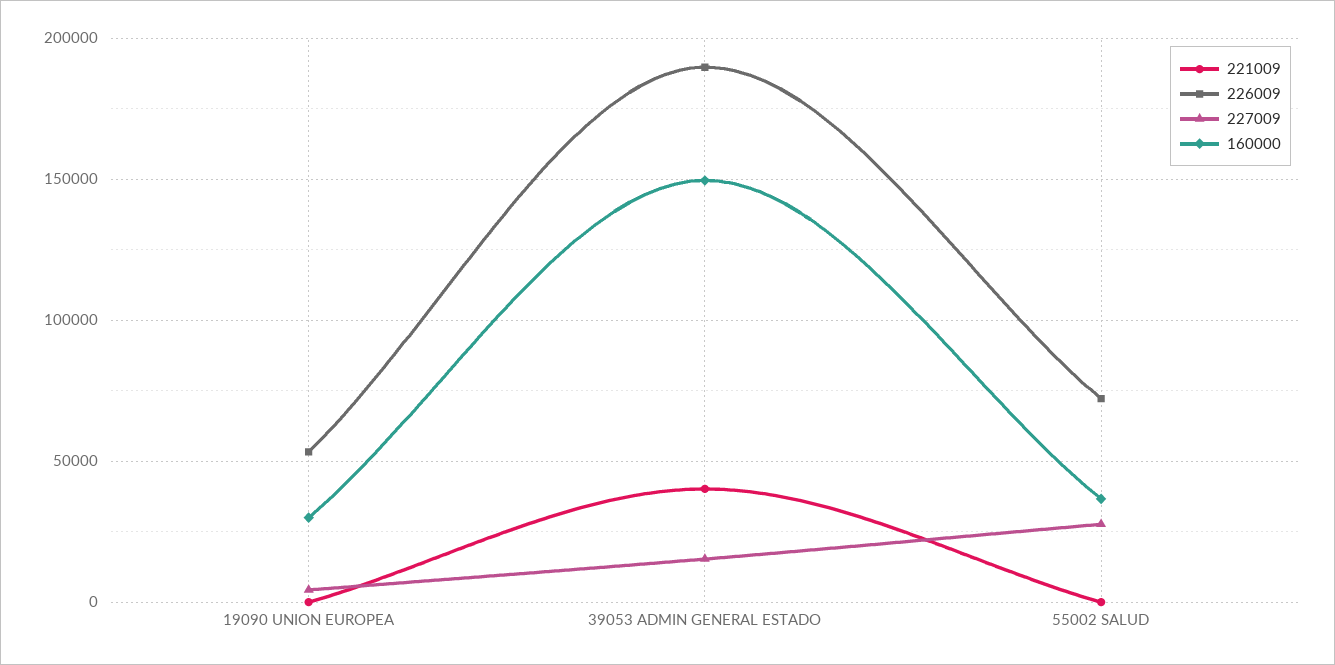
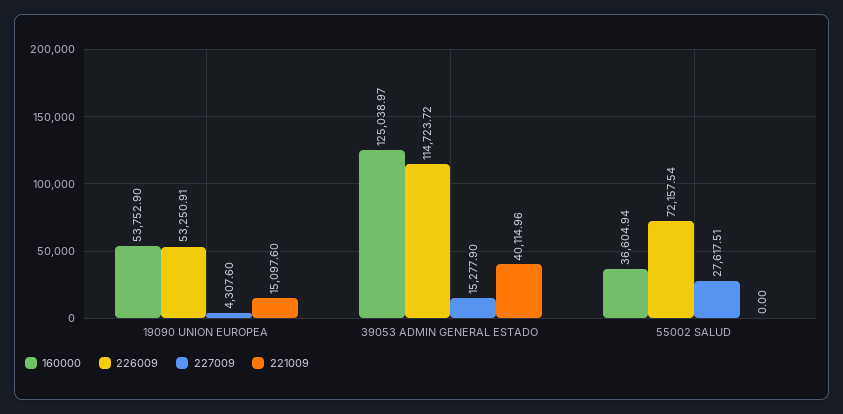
  {
    "221009": {
-     "19090 UNION EUROPEA": 0,
+     "19090 UNION EUROPEA": 15097.6,
      "39053 ADMIN GENERAL ESTADO": 40114.96,
      "55002 SALUD": 0
    },
    "226009": {
      "19090 UNION EUROPEA": 53250.91,
-     "39053 ADMIN GENERAL ESTADO": 190000,
+     "39053 ADMIN GENERAL ESTADO": 114723.72,
      "55002 SALUD": 72157.54
    },
    "227009": {
      "19090 UNION EUROPEA": 4307.6,
      "39053 ADMIN GENERAL ESTADO": 15277.9,
      "55002 SALUD": 27617.51
    },
    "160000": {
-     "19090 UNION EUROPEA": 30000,
+     "19090 UNION EUROPEA": 53752.9,
-     "39053 ADMIN GENERAL ESTADO": 150000,
+     "39053 ADMIN GENERAL ESTADO": 125038.97,
      "55002 SALUD": 36604.94
    }
  }

